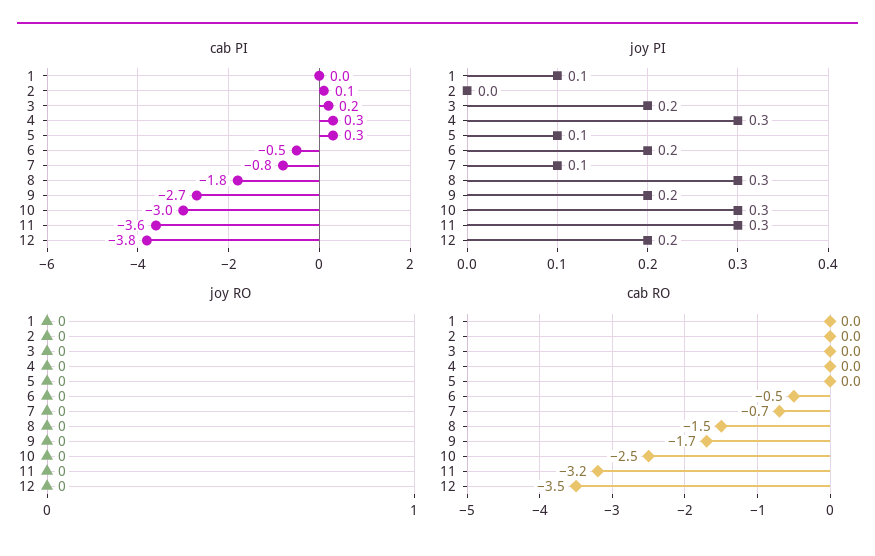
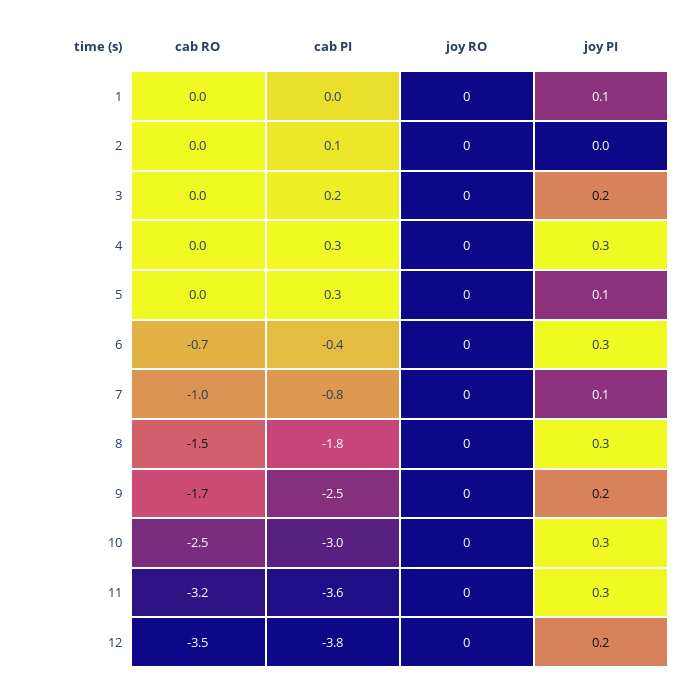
  {
    "cab PI": {
      "1": 0,
      "2": 0.1,
      "3": 0.2,
      "4": 0.3,
      "5": 0.3,
-     "6": -0.5,
+     "6": -0.4,
      "7": -0.8,
      "8": -1.8,
-     "9": -2.7,
+     "9": -2.5,
      "10": -3,
      "11": -3.6,
      "12": -3.8
    },
    "joy PI": {
      "1": 0.1,
      "2": 0,
      "3": 0.2,
      "4": 0.3,
      "5": 0.1,
-     "6": 0.2,
+     "6": 0.3,
      "7": 0.1,
      "8": 0.3,
      "9": 0.2,
      "10": 0.3,
      "11": 0.3,
      "12": 0.2
    },
    "joy RO": {
      "1": 0,
      "2": 0,
      "3": 0,
      "4": 0,
      "5": 0,
      "6": 0,
      "7": 0,
      "8": 0,
      "9": 0,
      "10": 0,
      "11": 0,
      "12": 0
    },
    "cab RO": {
      "1": 0,
      "2": 0,
      "3": 0,
      "4": 0,
      "5": 0,
-     "6": -0.5,
+     "6": -0.7,
-     "7": -0.7,
+     "7": -1,
      "8": -1.5,
      "9": -1.7,
      "10": -2.5,
      "11": -3.2,
      "12": -3.5
    }
  }

